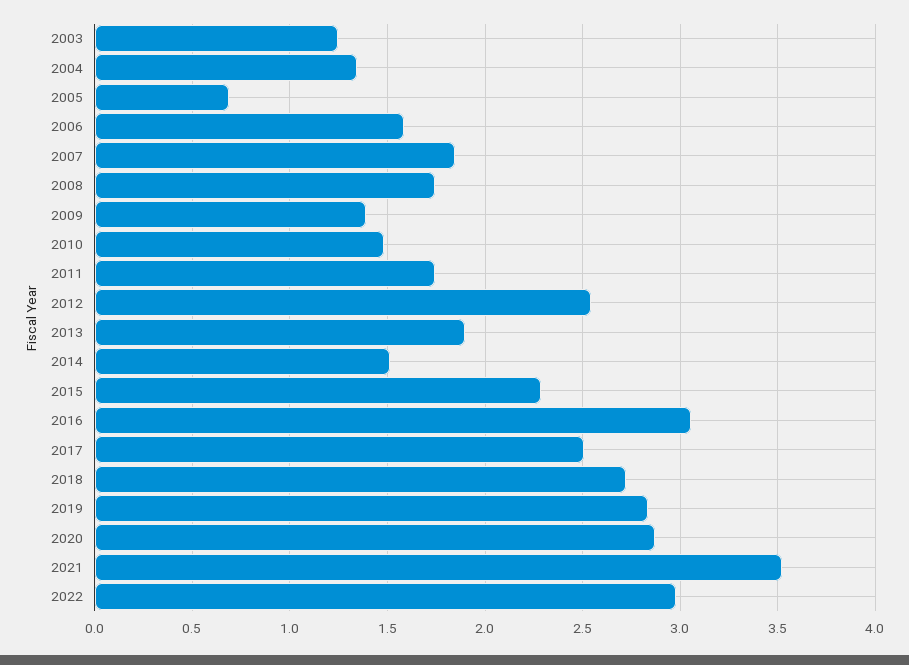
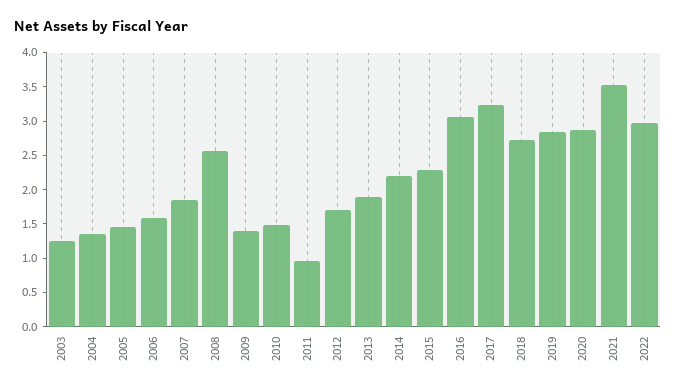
  {
    "2003": 1.25,
    "2004": 1.35,
-   "2005": 0.7,
+   "2005": 1.5,
    "2006": 1.6,
    "2007": 1.85,
-   "2008": 1.75,
+   "2008": 2.5,
    "2009": 1.4,
    "2010": 1.5,
-   "2011": 1.75,
+   "2011": 1,
-   "2012": 2.55,
+   "2012": 1.75,
    "2013": 1.9,
-   "2014": 1.5,
+   "2014": 2.25,
    "2015": 2.3,
    "2016": 3.05,
-   "2017": 2.5,
+   "2017": 3.25,
    "2018": 2.7,
    "2019": 2.85,
    "2020": 2.85,
    "2021": 3.5,
    "2022": 3
  }

